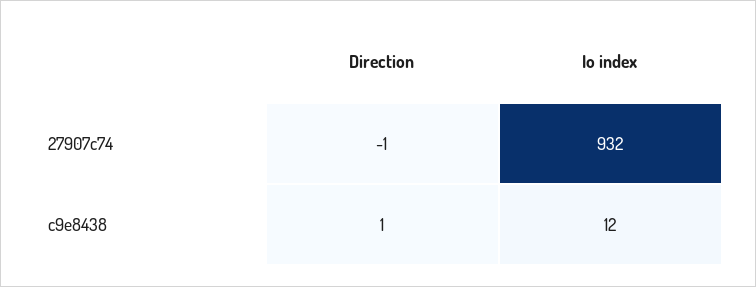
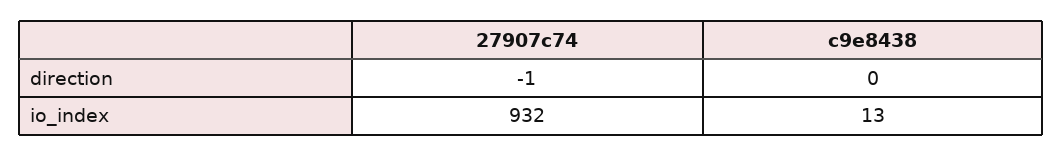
  {
    "Direction": {
      "27907c74": -1,
-     "c9e8438": 1
+     "c9e8438": 0
    },
    "Io index": {
      "27907c74": 932,
-     "c9e8438": 12
+     "c9e8438": 13
    }
  }

